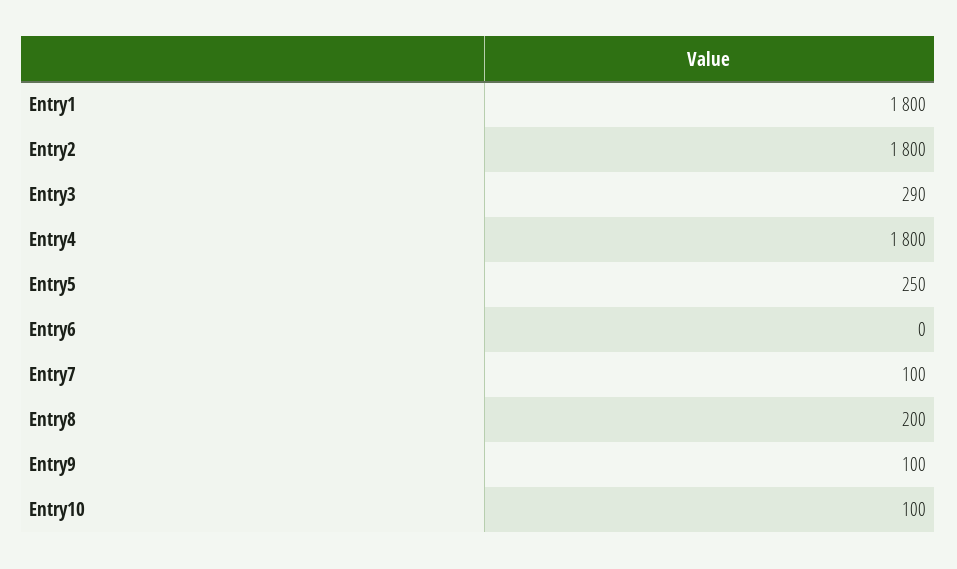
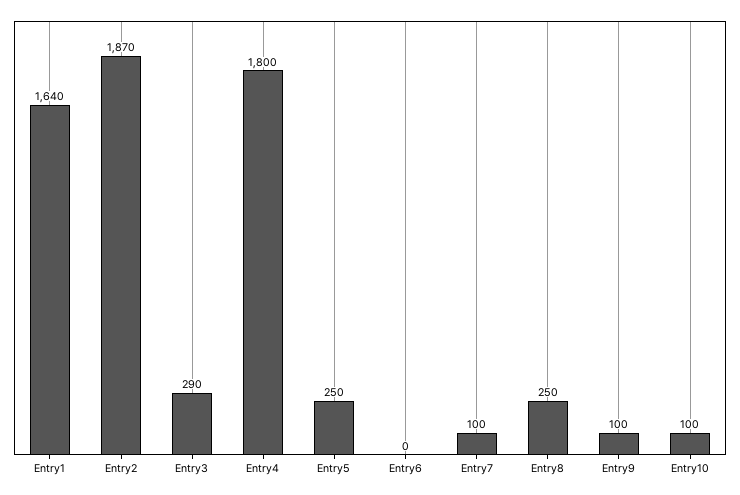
  {
-   "Entry1": 1800,
+   "Entry1": 1640,
-   "Entry2": 1800,
+   "Entry2": 1870,
    "Entry3": 290,
    "Entry4": 1800,
    "Entry5": 250,
    "Entry6": 0,
    "Entry7": 100,
-   "Entry8": 200,
+   "Entry8": 250,
    "Entry9": 100,
    "Entry10": 100
  }

